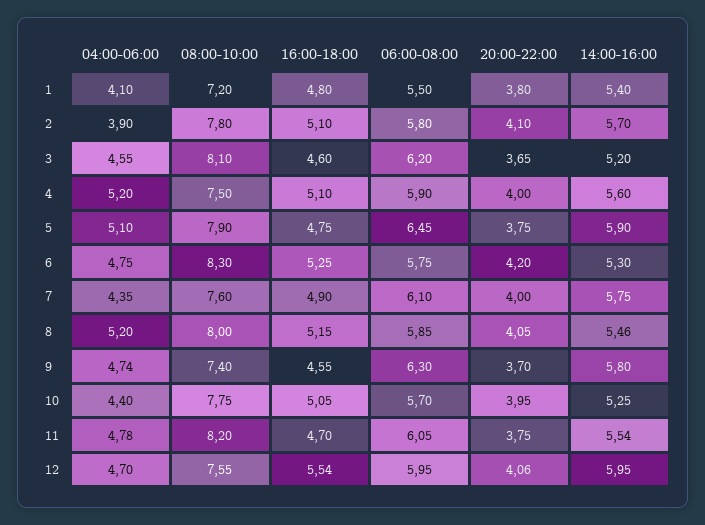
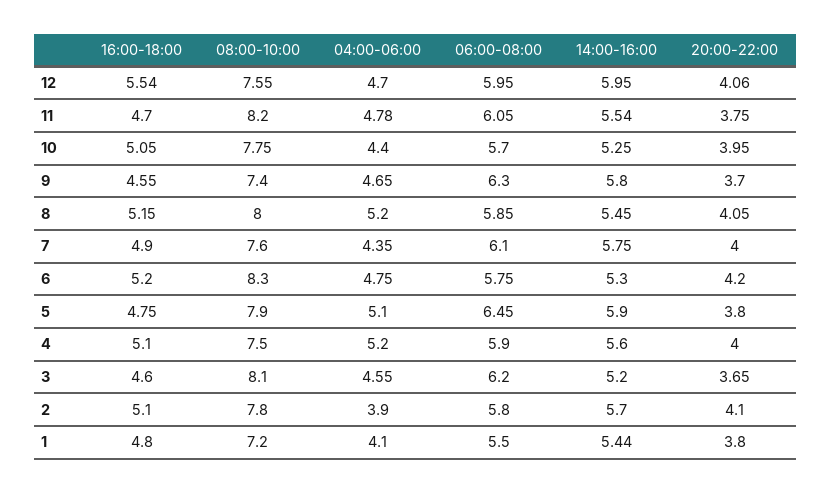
  {
    "04:00-06:00": {
      "1": 4.1,
      "2": 3.9,
      "3": 4.55,
      "4": 5.2,
      "5": 5.1,
      "6": 4.75,
      "7": 4.35,
      "8": 5.2,
-     "9": 4.74,
+     "9": 4.65,
      "10": 4.4,
      "11": 4.78,
      "12": 4.7
    },
    "08:00-10:00": {
      "1": 7.2,
      "2": 7.8,
      "3": 8.1,
      "4": 7.5,
      "5": 7.9,
      "6": 8.3,
      "7": 7.6,
      "8": 8,
      "9": 7.4,
      "10": 7.75,
      "11": 8.2,
      "12": 7.55
    },
    "16:00-18:00": {
      "1": 4.8,
      "2": 5.1,
      "3": 4.6,
      "4": 5.1,
      "5": 4.75,
-     "6": 5.25,
+     "6": 5.2,
      "7": 4.9,
      "8": 5.15,
      "9": 4.55,
      "10": 5.05,
      "11": 4.7,
      "12": 5.54
    },
    "06:00-08:00": {
      "1": 5.5,
      "2": 5.8,
      "3": 6.2,
      "4": 5.9,
      "5": 6.45,
      "6": 5.75,
      "7": 6.1,
      "8": 5.85,
      "9": 6.3,
      "10": 5.7,
      "11": 6.05,
      "12": 5.95
    },
    "20:00-22:00": {
      "1": 3.8,
      "2": 4.1,
      "3": 3.65,
      "4": 4,
-     "5": 3.75,
+     "5": 3.8,
      "6": 4.2,
      "7": 4,
      "8": 4.05,
      "9": 3.7,
      "10": 3.95,
      "11": 3.75,
      "12": 4.06
    },
    "14:00-16:00": {
-     "1": 5.4,
+     "1": 5.44,
      "2": 5.7,
      "3": 5.2,
      "4": 5.6,
      "5": 5.9,
      "6": 5.3,
      "7": 5.75,
-     "8": 5.46,
+     "8": 5.45,
      "9": 5.8,
      "10": 5.25,
      "11": 5.54,
      "12": 5.95
    }
  }

